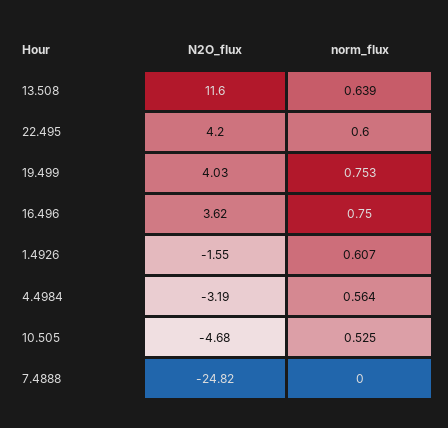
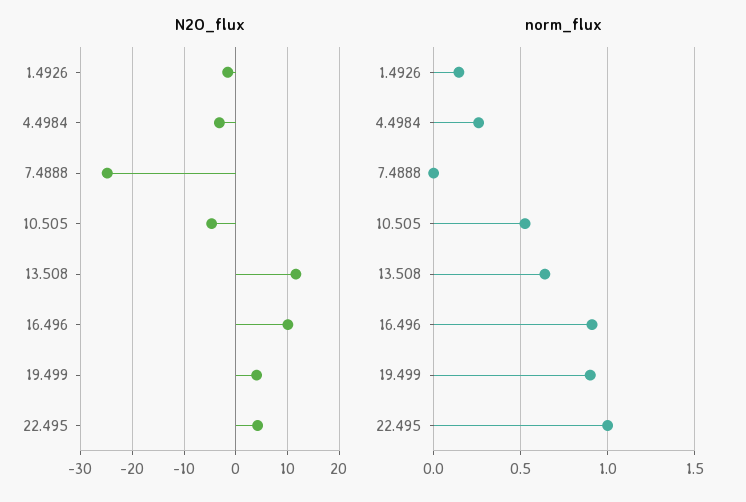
  {
    "N2O_flux": {
      "13.508": 11.6,
      "22.495": 4.2,
      "19.499": 4.03,
-     "16.496": 3.62,
+     "16.496": 10,
      "1.4926": -1.55,
      "4.4984": -3.19,
      "10.505": -4.68,
      "7.4888": -24.82
    },
    "norm_flux": {
      "13.508": 0.639,
-     "22.495": 0.6,
+     "22.495": 1,
-     "19.499": 0.753,
+     "19.499": 0.9,
-     "16.496": 0.75,
+     "16.496": 0.9,
-     "1.4926": 0.607,
+     "1.4926": 0.15,
-     "4.4984": 0.564,
+     "4.4984": 0.25,
      "10.505": 0.525,
      "7.4888": 0
    }
  }

